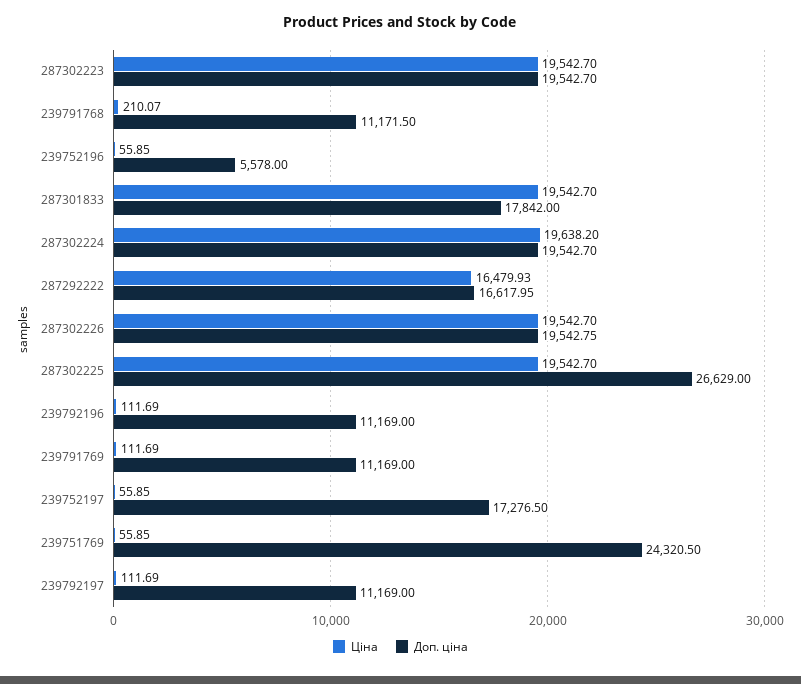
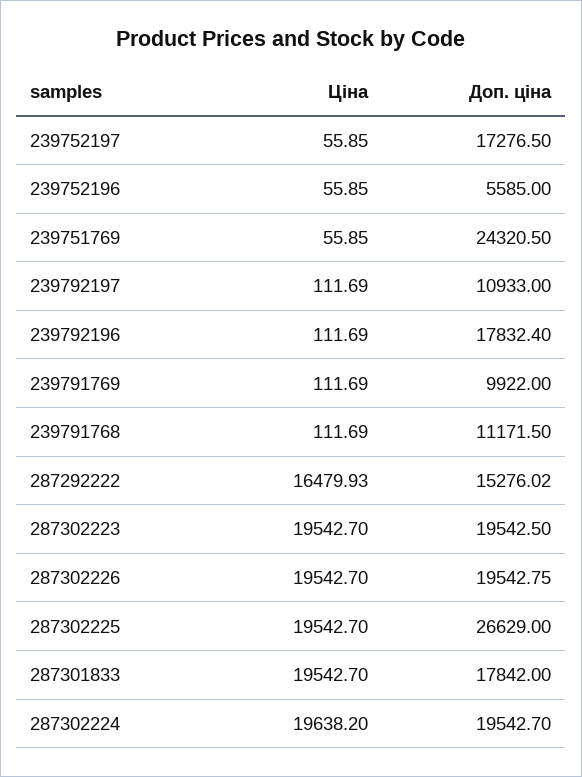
  {
    "Ціна": {
      "287302223": 19542.7,
-     "239791768": 210.07,
+     "239791768": 111.69,
      "239752196": 55.85,
      "287301833": 19542.7,
      "287302224": 19638.2,
      "287292222": 16479.93,
      "287302226": 19542.7,
      "287302225": 19542.7,
      "239792196": 111.69,
      "239791769": 111.69,
      "239752197": 55.85,
      "239751769": 55.85,
      "239792197": 111.69
    },
    "Доп. ціна": {
-     "287302223": 19542.7,
+     "287302223": 19542.5,
      "239791768": 11171.5,
-     "239752196": 5578,
+     "239752196": 5585,
      "287301833": 17842,
      "287302224": 19542.7,
-     "287292222": 16617.95,
+     "287292222": 15276.02,
      "287302226": 19542.75,
      "287302225": 26629,
-     "239792196": 11169,
+     "239792196": 17832.4,
-     "239791769": 11169,
+     "239791769": 9922,
      "239752197": 17276.5,
      "239751769": 24320.5,
-     "239792197": 11169
+     "239792197": 10933
    }
  }

